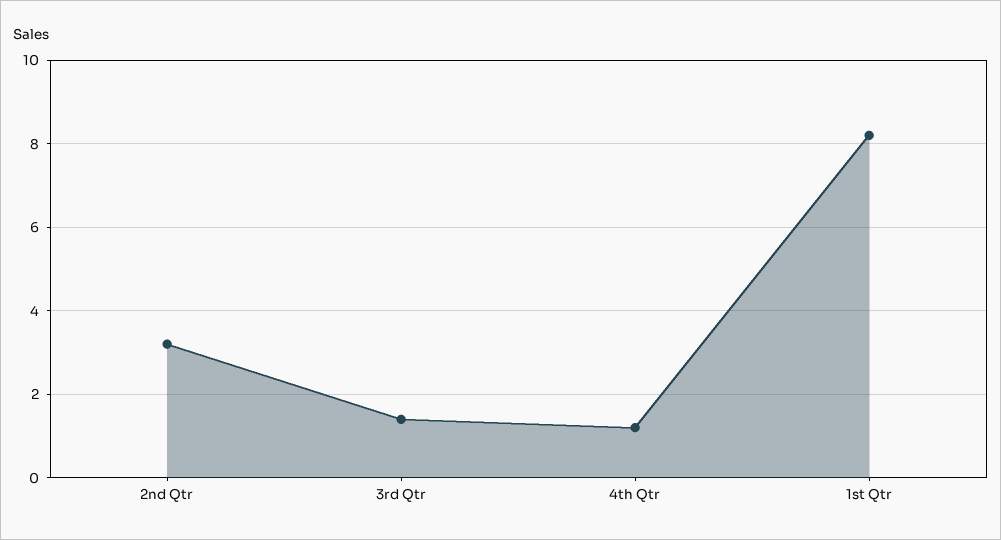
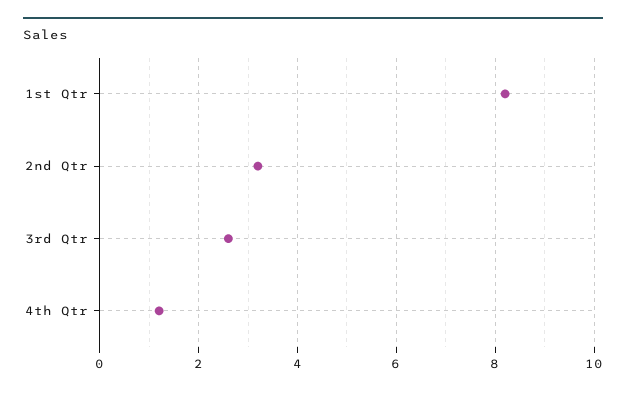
  {
    "2nd Qtr": 3,
-   "3rd Qtr": 1.5,
+   "3rd Qtr": 2.5,
    "4th Qtr": 1,
    "1st Qtr": 8
  }

